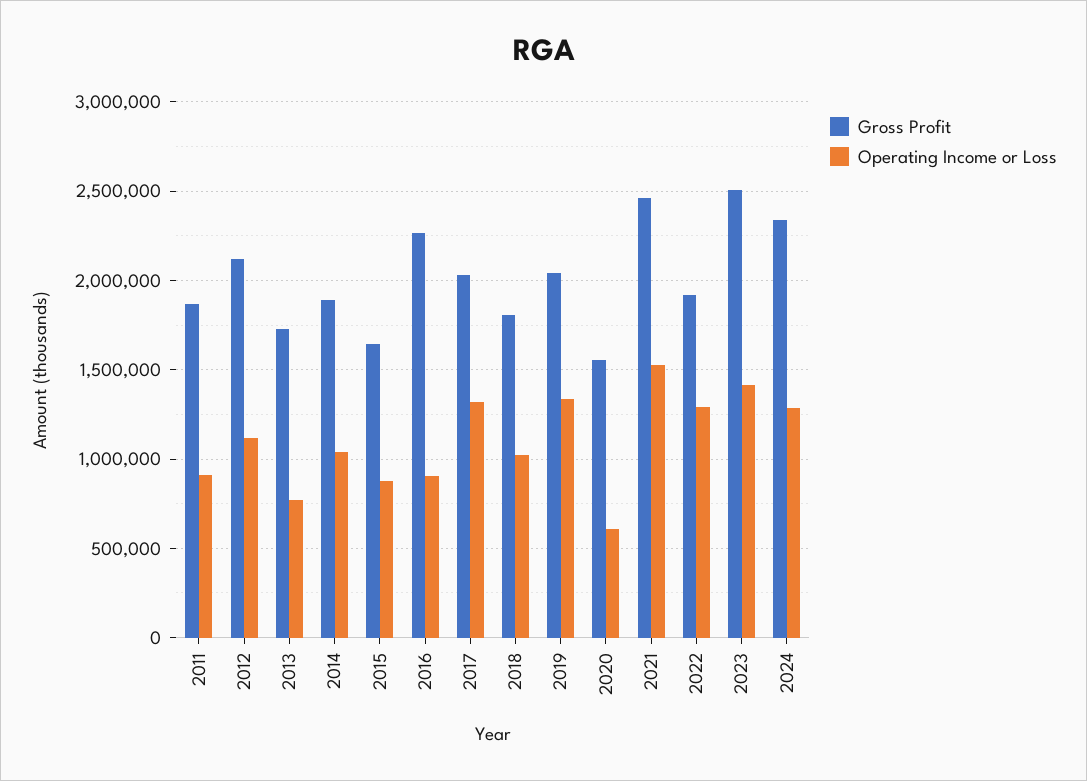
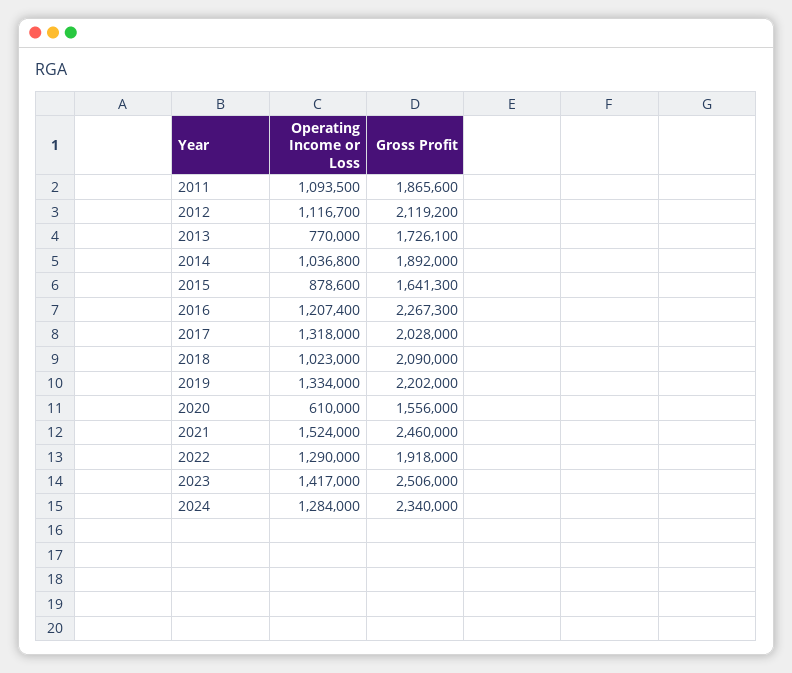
  {
    "Gross Profit": {
      "2011": 1865600,
      "2012": 2119200,
      "2013": 1726100,
      "2014": 1892000,
      "2015": 1641300,
      "2016": 2267300,
      "2017": 2028000,
-     "2018": 1800000,
+     "2018": 2090000,
-     "2019": 2050000,
+     "2019": 2202000,
      "2020": 1556000,
      "2021": 2460000,
      "2022": 1918000,
      "2023": 2506000,
      "2024": 2340000
    },
    "Operating Income or Loss": {
-     "2011": 900000,
+     "2011": 1093500,
      "2012": 1116700,
      "2013": 770000,
      "2014": 1036800,
      "2015": 878600,
-     "2016": 900000,
+     "2016": 1207400,
      "2017": 1318000,
      "2018": 1023000,
      "2019": 1334000,
      "2020": 610000,
      "2021": 1524000,
      "2022": 1290000,
      "2023": 1417000,
      "2024": 1284000
    }
  }

